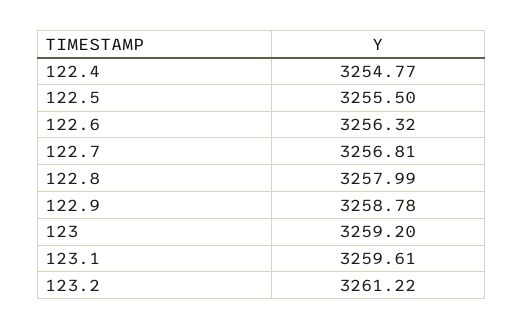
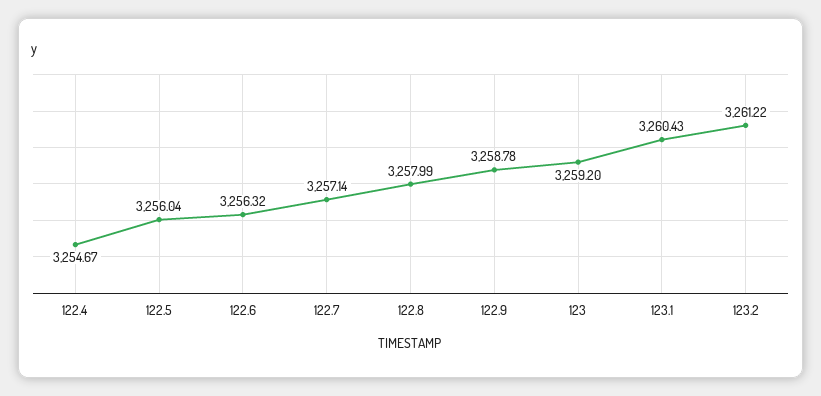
  {
-   "122.4": 3254.77,
+   "122.4": 3254.67,
-   "122.5": 3255.5,
+   "122.5": 3256.04,
    "122.6": 3256.32,
-   "122.7": 3256.81,
+   "122.7": 3257.14,
    "122.8": 3257.99,
    "122.9": 3258.78,
    "123": 3259.2,
-   "123.1": 3259.61,
+   "123.1": 3260.43,
    "123.2": 3261.22
  }

